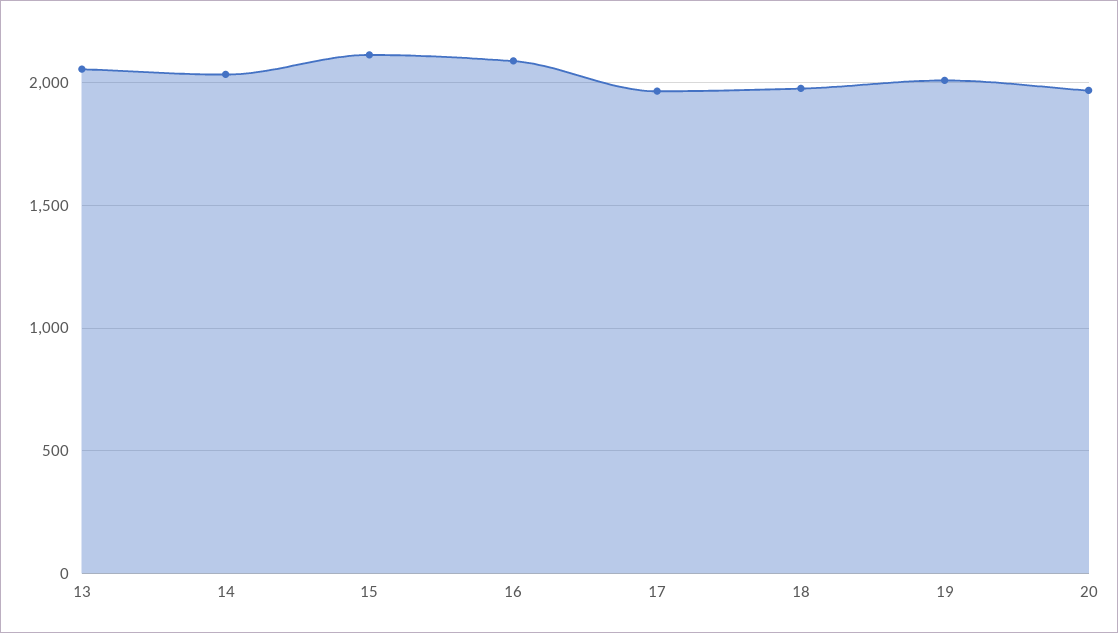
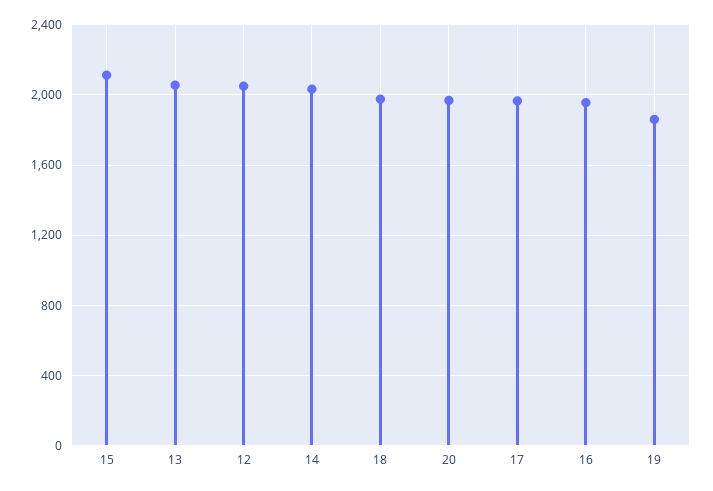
  {
    "13": 2050,
    "14": 2050,
    "15": 2100,
-   "16": 2100,
+   "16": 1950,
    "17": 1950,
    "18": 2000,
-   "19": 2000,
+   "19": 1850,
-   "20": 1950
+   "20": 1950,
+   "12": 2050
  }

